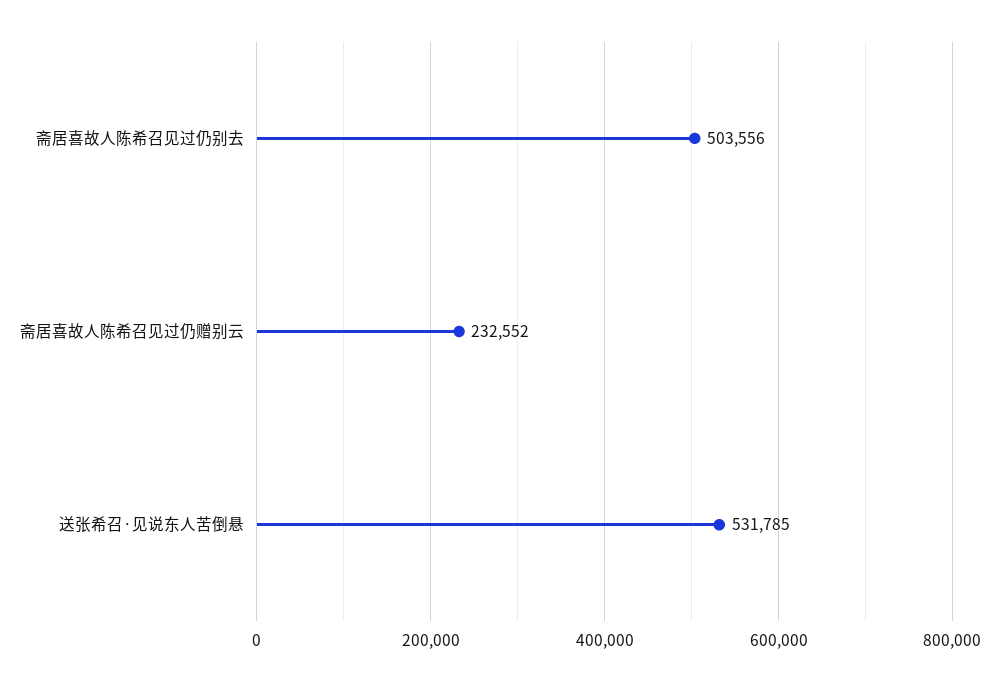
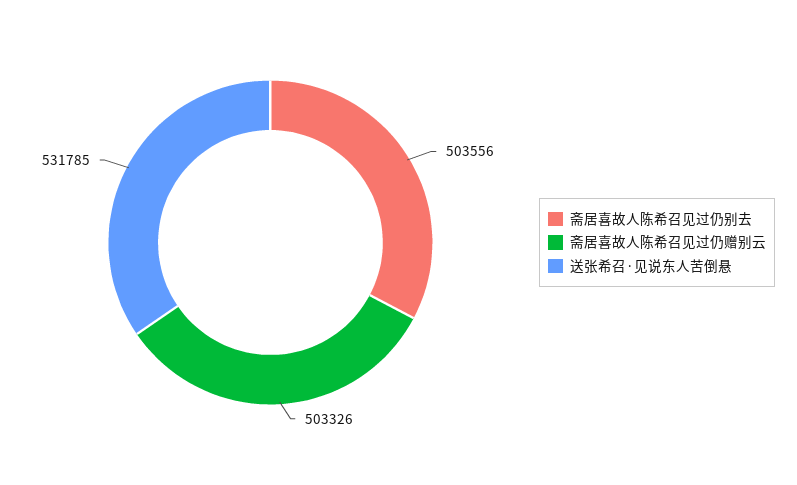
  {
    "斋居喜故人陈希召见过仍别去": 503556,
-   "斋居喜故人陈希召见过仍赠别云": 232552,
+   "斋居喜故人陈希召见过仍赠别云": 503326,
    "送张希召·见说东人苦倒悬": 531785
  }

